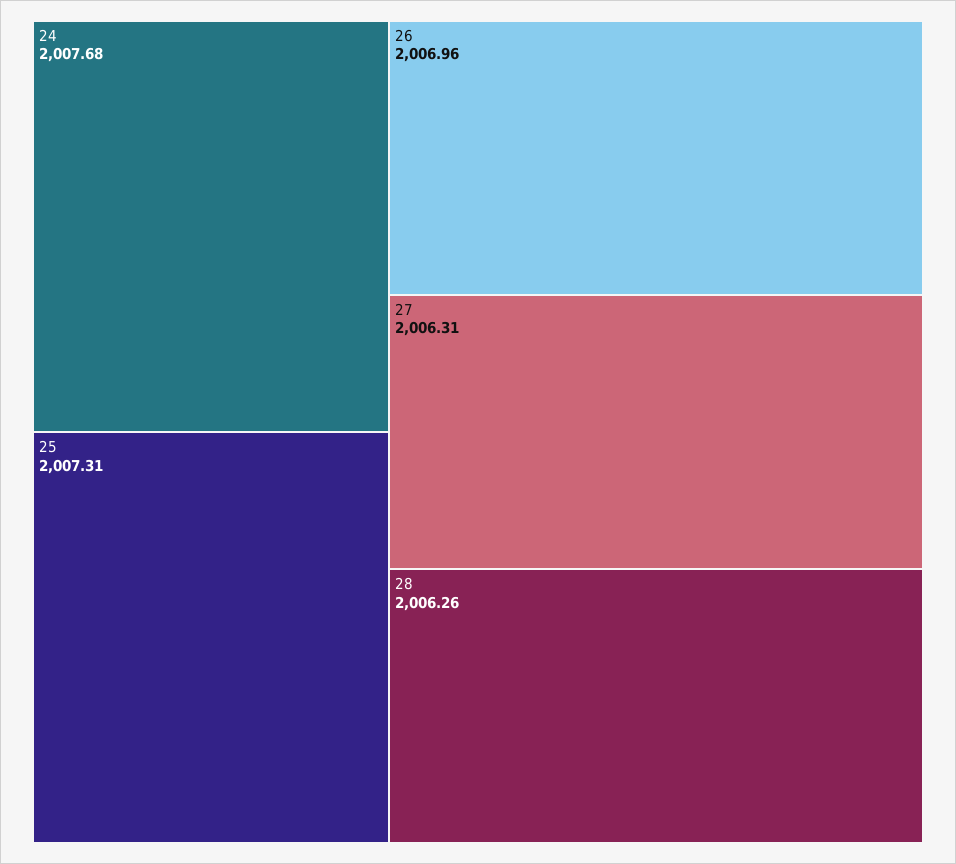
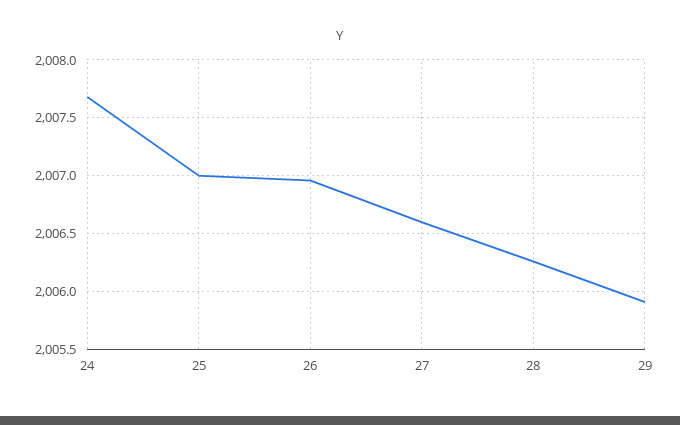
  {
    "24": 2007.68,
-   "25": 2007.31,
+   "25": 2007,
    "26": 2006.96,
-   "27": 2006.31,
+   "27": 2006.6,
-   "28": 2006.26
+   "28": 2006.26,
+   "29": 2005.9
  }

